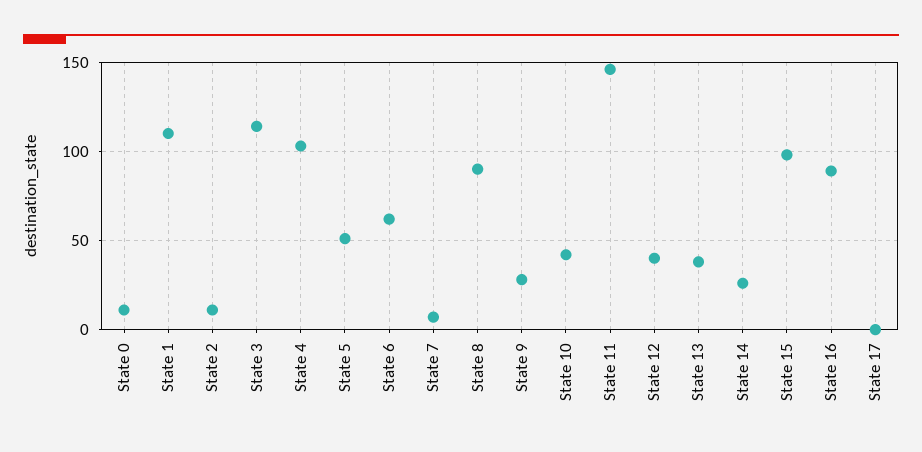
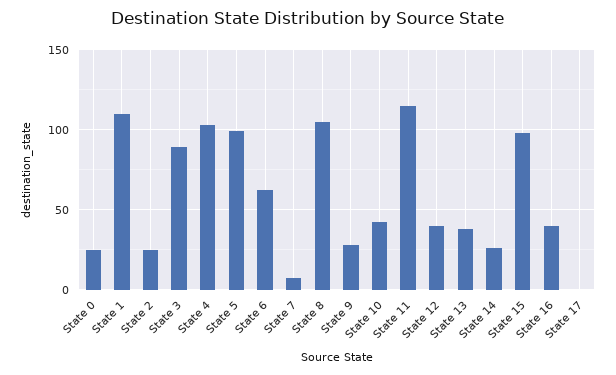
  {
-   "State 0": 10,
+   "State 0": 25,
    "State 1": 110,
-   "State 2": 10,
+   "State 2": 25,
-   "State 3": 115,
+   "State 3": 90,
    "State 4": 105,
-   "State 5": 50,
+   "State 5": 100,
    "State 6": 60,
    "State 7": 5,
-   "State 8": 90,
+   "State 8": 105,
    "State 9": 30,
    "State 10": 40,
-   "State 11": 145,
+   "State 11": 115,
    "State 12": 40,
    "State 13": 40,
    "State 14": 25,
    "State 15": 100,
-   "State 16": 90,
+   "State 16": 40,
    "State 17": 0
  }

